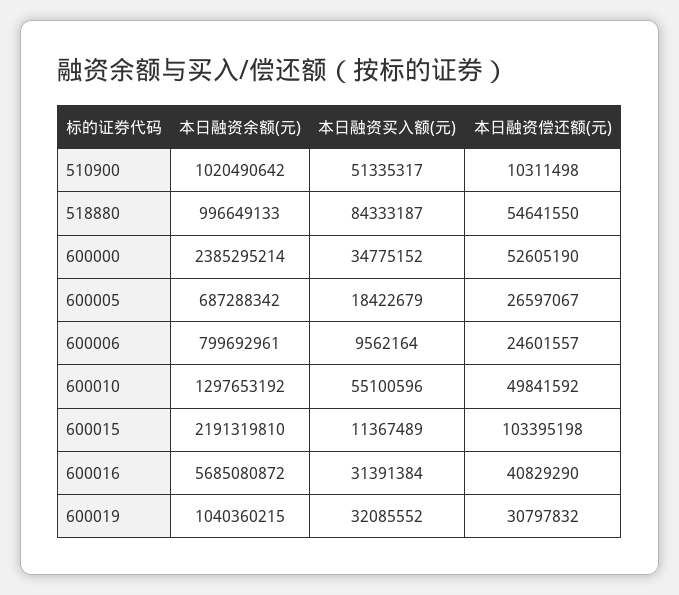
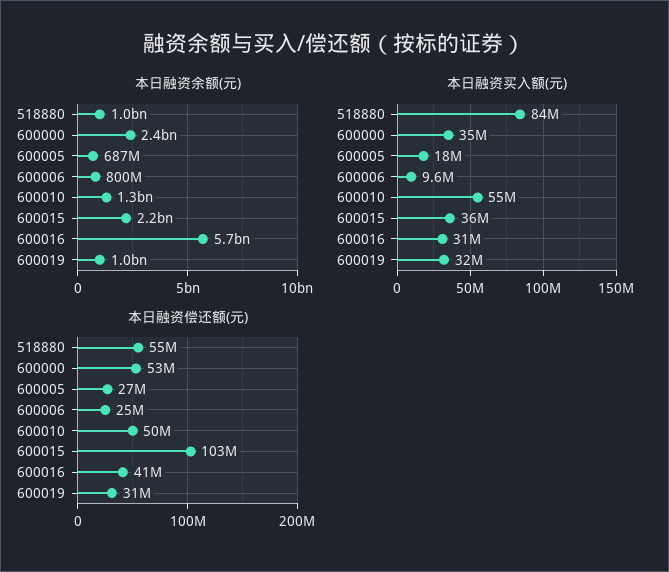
  {
    "本日融资余额(元)": {
-     "510900": 1020490642,
      "518880": 996649133,
      "600000": 2385295214,
      "600005": 687288342,
      "600006": 799692961,
      "600010": 1297653192,
      "600015": 2191319810,
      "600016": 5685080872,
      "600019": 1040360215
    },
    "本日融资买入额(元)": {
-     "510900": 51335317,
      "518880": 84333187,
      "600000": 34775152,
      "600005": 18422679,
      "600006": 9562164,
      "600010": 55100596,
-     "600015": 11367489,
+     "600015": 36000000,
      "600016": 31391384,
      "600019": 32085552
    },
    "本日融资偿还额(元)": {
-     "510900": 10311498,
      "518880": 54641550,
      "600000": 52605190,
      "600005": 26597067,
      "600006": 24601557,
      "600010": 49841592,
      "600015": 103395198,
      "600016": 40829290,
      "600019": 30797832
    }
  }

